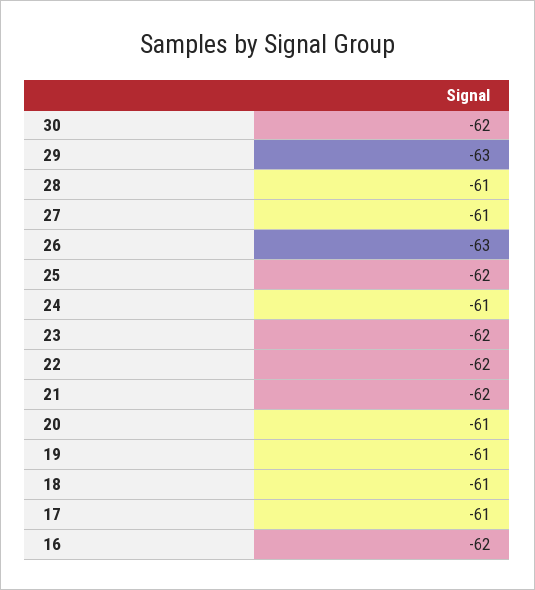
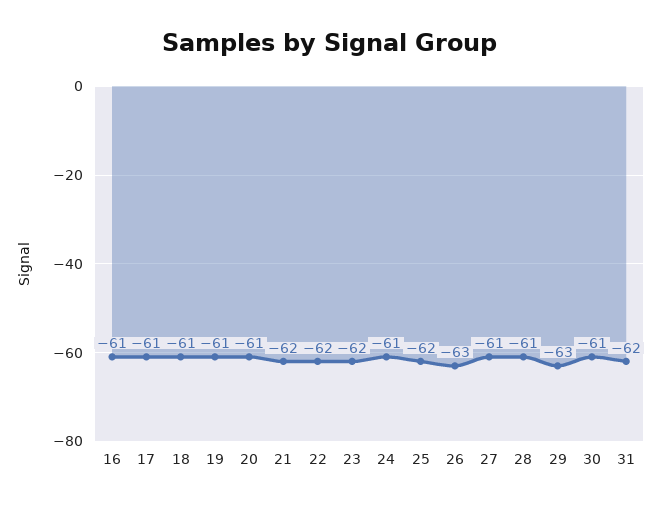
  {
-   "30": -62,
+   "30": -61,
    "29": -63,
    "28": -61,
    "27": -61,
    "26": -63,
    "25": -62,
    "24": -61,
    "23": -62,
    "22": -62,
    "21": -62,
    "20": -61,
    "19": -61,
    "18": -61,
    "17": -61,
-   "16": -62
+   "16": -61,
+   "31": -62
  }

